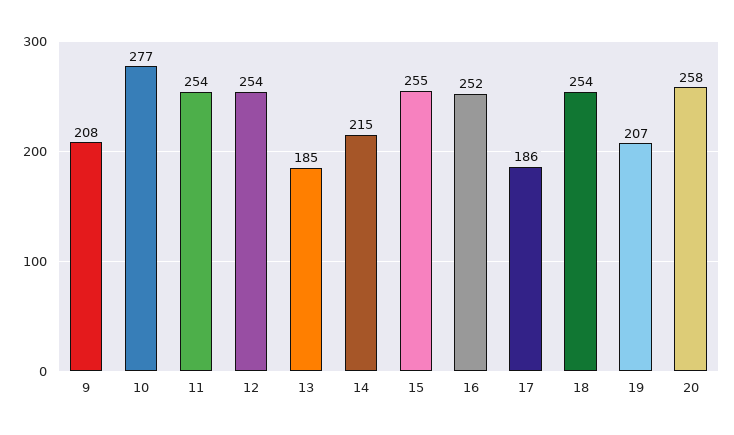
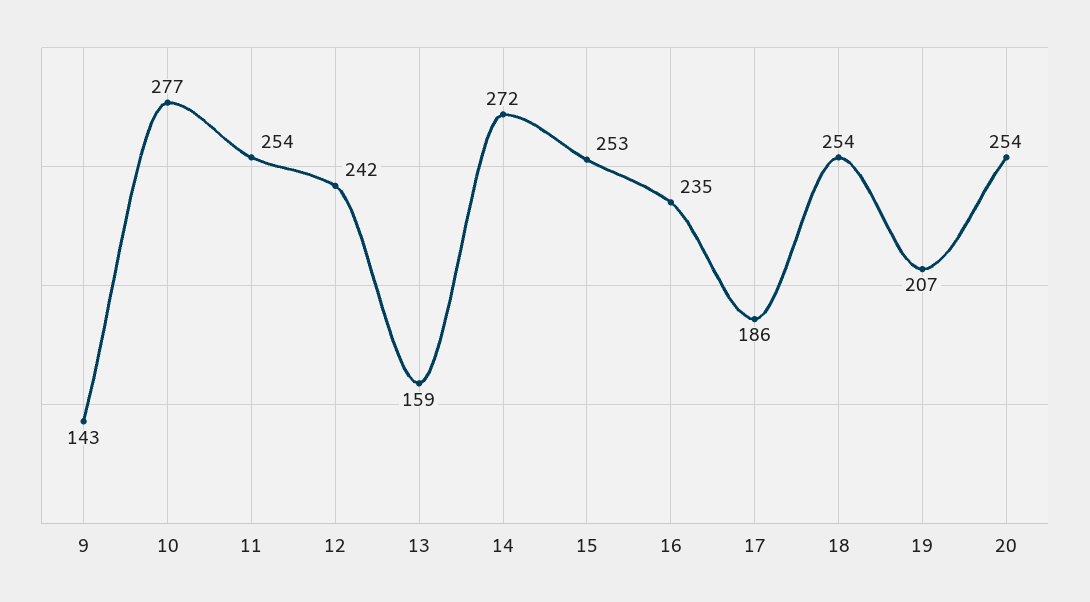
  {
-   "9": 208,
+   "9": 143,
    "10": 277,
    "11": 254,
-   "12": 254,
+   "12": 242,
-   "13": 185,
+   "13": 159,
-   "14": 215,
+   "14": 272,
-   "15": 255,
+   "15": 253,
-   "16": 252,
+   "16": 235,
    "17": 186,
    "18": 254,
    "19": 207,
-   "20": 258
+   "20": 254
  }

